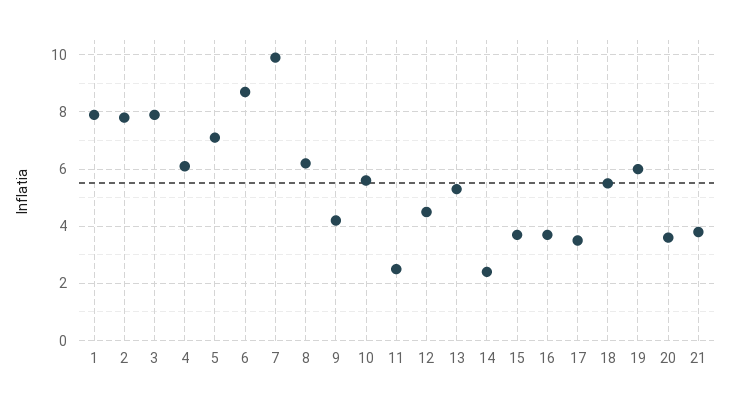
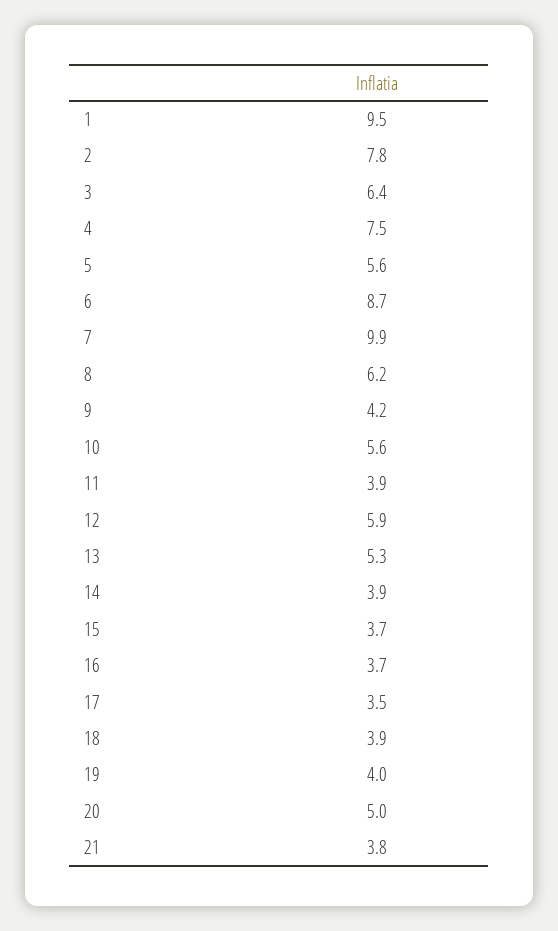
  {
-   "1": 8,
+   "1": 9.5,
    "2": 7.8,
-   "3": 8,
+   "3": 6.4,
-   "4": 6,
+   "4": 7.5,
-   "5": 7,
+   "5": 5.6,
    "6": 8.7,
    "7": 9.9,
    "8": 6.2,
    "9": 4.2,
    "10": 5.6,
-   "11": 2.5,
+   "11": 3.9,
-   "12": 4.5,
+   "12": 5.9,
    "13": 5.3,
-   "14": 2.5,
+   "14": 3.9,
    "15": 3.7,
    "16": 3.7,
    "17": 3.5,
-   "18": 5.5,
+   "18": 3.9,
-   "19": 6,
+   "19": 4,
-   "20": 3.5,
+   "20": 5,
    "21": 3.8
  }

